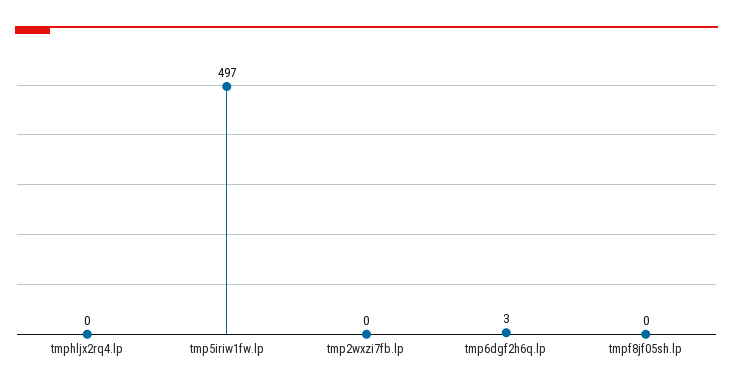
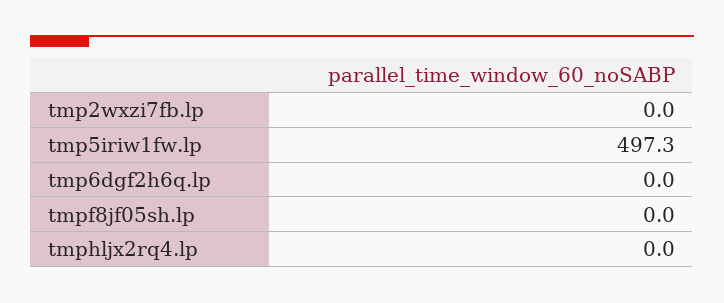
  {
    "tmphljx2rq4.lp": 0,
    "tmp5iriw1fw.lp": 497.3,
    "tmp2wxzi7fb.lp": 0,
-   "tmp6dgf2h6q.lp": 3,
+   "tmp6dgf2h6q.lp": 0,
    "tmpf8jf05sh.lp": 0
  }

